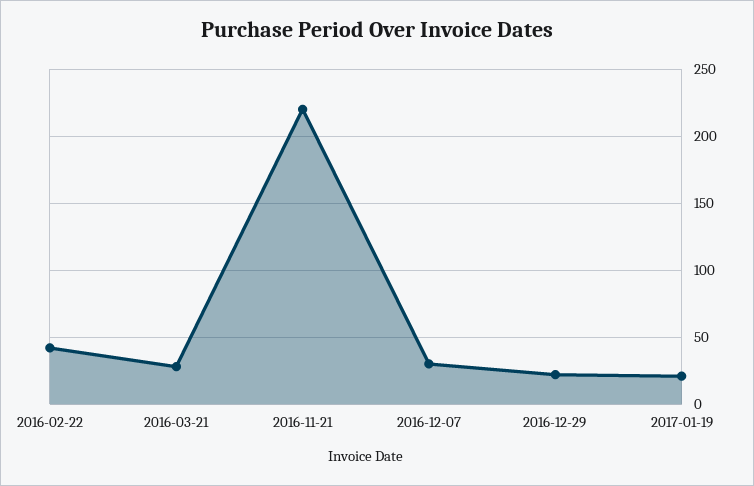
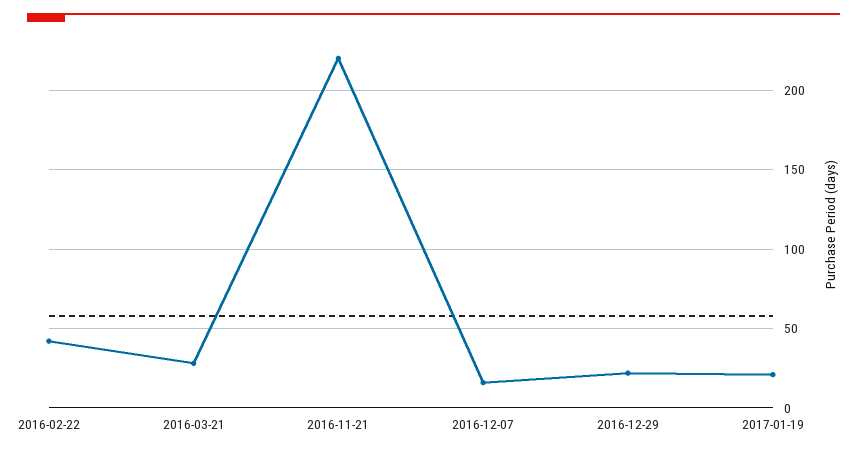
  {
    "2016-02-22": 40,
    "2016-03-21": 30,
    "2016-11-21": 220,
-   "2016-12-07": 30,
+   "2016-12-07": 15,
    "2016-12-29": 20,
    "2017-01-19": 20
  }

